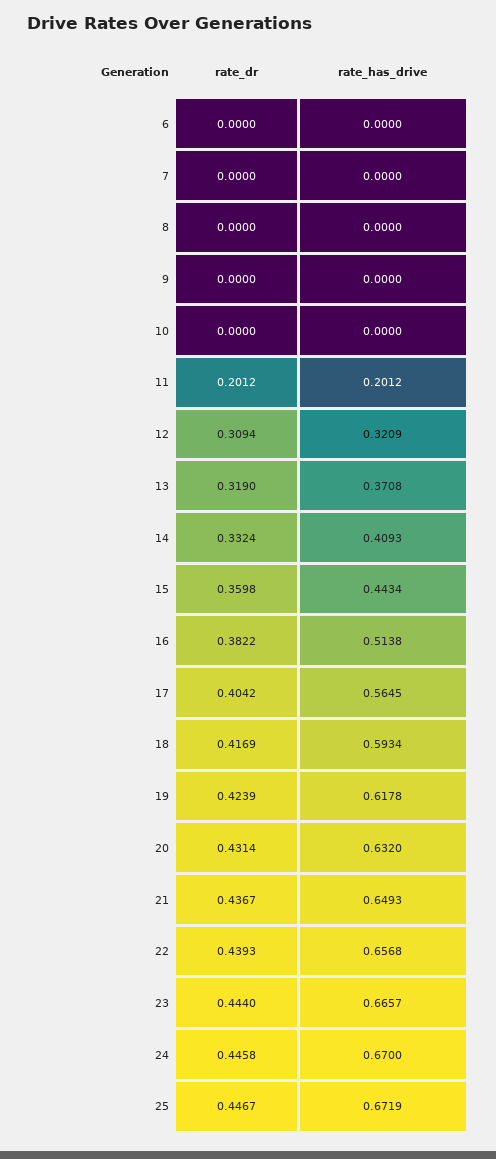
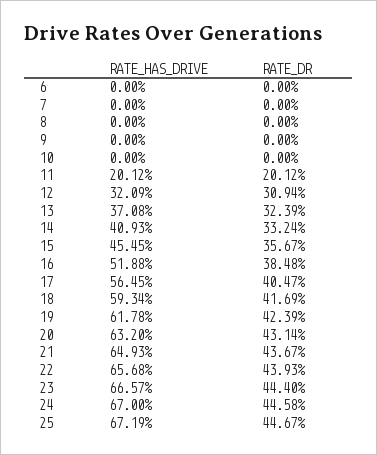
  {
    "rate_dr": {
      "6": 0,
      "7": 0,
      "8": 0,
      "9": 0,
      "10": 0,
      "11": 0.2012,
      "12": 0.3094,
-     "13": 0.319,
+     "13": 0.3239,
      "14": 0.3324,
-     "15": 0.3598,
+     "15": 0.3567,
-     "16": 0.3822,
+     "16": 0.3848,
-     "17": 0.4042,
+     "17": 0.4047,
      "18": 0.4169,
      "19": 0.4239,
      "20": 0.4314,
      "21": 0.4367,
      "22": 0.4393,
      "23": 0.444,
      "24": 0.4458,
      "25": 0.4467
    },
    "rate_has_drive": {
      "6": 0,
      "7": 0,
      "8": 0,
      "9": 0,
      "10": 0,
      "11": 0.2012,
      "12": 0.3209,
      "13": 0.3708,
      "14": 0.4093,
-     "15": 0.4434,
+     "15": 0.4545,
-     "16": 0.5138,
+     "16": 0.5188,
      "17": 0.5645,
      "18": 0.5934,
      "19": 0.6178,
      "20": 0.632,
      "21": 0.6493,
      "22": 0.6568,
      "23": 0.6657,
      "24": 0.67,
      "25": 0.6719
    }
  }

